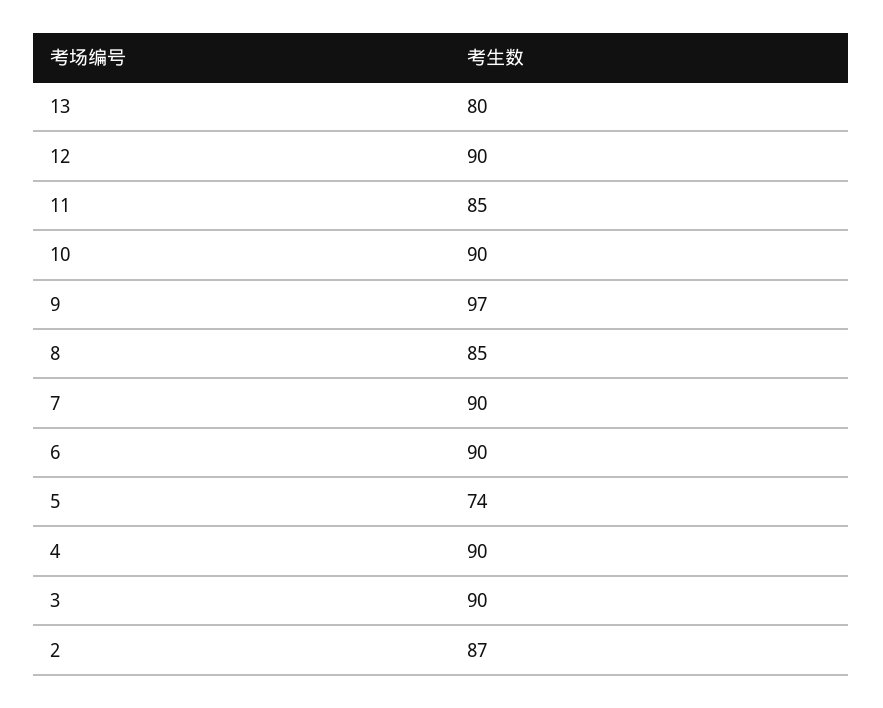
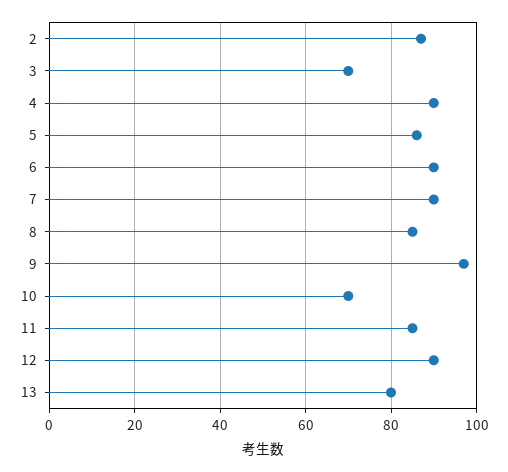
  {
    "13": 80,
    "12": 90,
    "11": 85,
-   "10": 90,
+   "10": 70,
    "9": 97,
    "8": 85,
    "7": 90,
    "6": 90,
-   "5": 74,
+   "5": 85,
    "4": 90,
-   "3": 90,
+   "3": 70,
    "2": 87
  }

